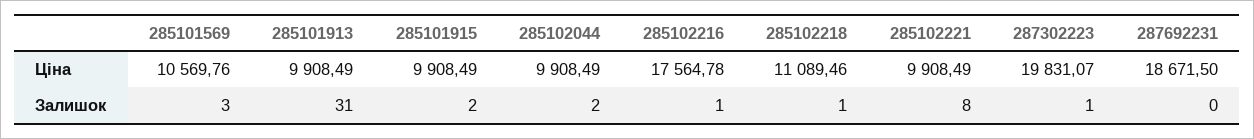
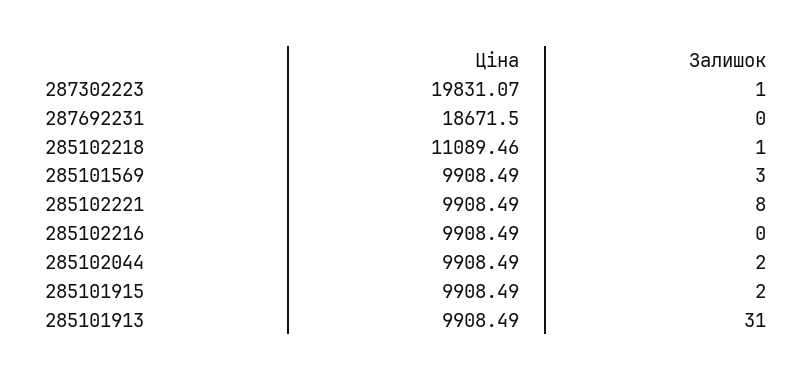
  {
    "285101569": {
-     "Ціна": 10569.76,
+     "Ціна": 9908.49,
      "Залишок": 3
    },
    "285101913": {
      "Ціна": 9908.49,
      "Залишок": 31
    },
    "285101915": {
      "Ціна": 9908.49,
      "Залишок": 2
    },
    "285102044": {
      "Ціна": 9908.49,
      "Залишок": 2
    },
    "285102216": {
-     "Ціна": 17564.78,
+     "Ціна": 9908.49,
-     "Залишок": 1
+     "Залишок": 0
    },
    "285102218": {
      "Ціна": 11089.46,
      "Залишок": 1
    },
    "285102221": {
      "Ціна": 9908.49,
      "Залишок": 8
    },
    "287302223": {
      "Ціна": 19831.07,
      "Залишок": 1
    },
    "287692231": {
      "Ціна": 18671.5,
      "Залишок": 0
    }
  }

